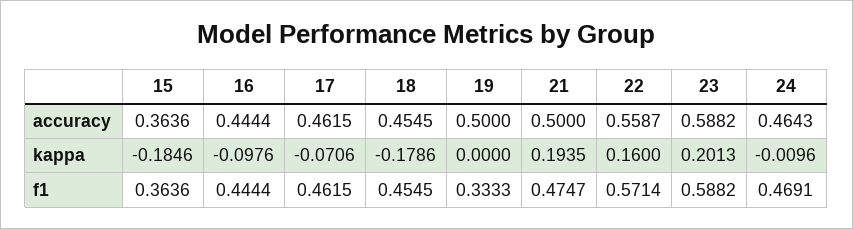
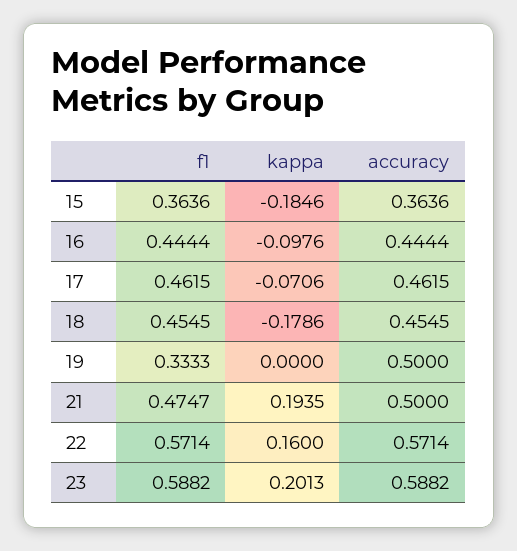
  {
    "15": {
      "accuracy": 0.3636,
      "kappa": -0.1846,
      "f1": 0.3636
    },
    "16": {
      "accuracy": 0.4444,
      "kappa": -0.0976,
      "f1": 0.4444
    },
    "17": {
      "accuracy": 0.4615,
      "kappa": -0.0706,
      "f1": 0.4615
    },
    "18": {
      "accuracy": 0.4545,
      "kappa": -0.1786,
      "f1": 0.4545
    },
    "19": {
      "accuracy": 0.5,
      "kappa": 0,
      "f1": 0.3333
    },
    "21": {
      "accuracy": 0.5,
      "kappa": 0.1935,
      "f1": 0.4747
    },
    "22": {
-     "accuracy": 0.5587,
+     "accuracy": 0.5714,
      "kappa": 0.16,
      "f1": 0.5714
    },
    "23": {
      "accuracy": 0.5882,
      "kappa": 0.2013,
      "f1": 0.5882
-   },
+   }
-   "24": {
-     "accuracy": 0.4643,
-     "kappa": -0.0096,
-     "f1": 0.4691
-   }
  }

